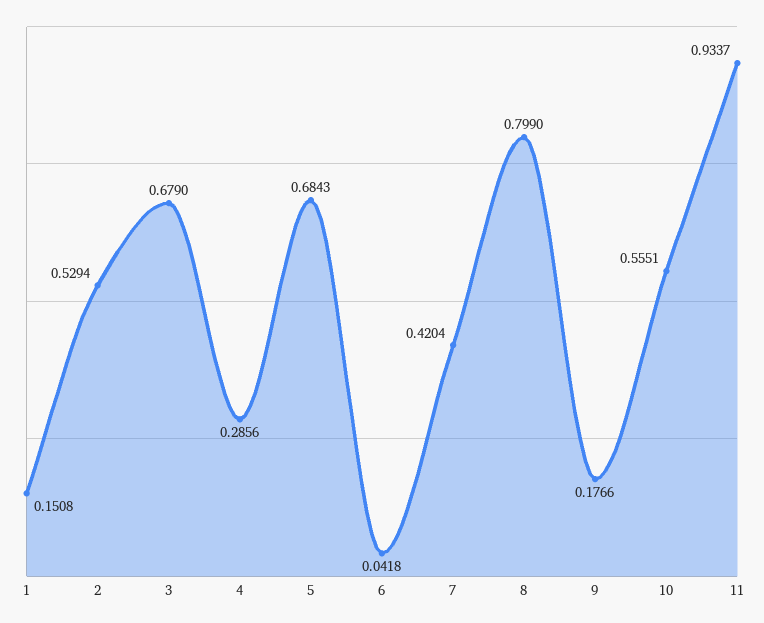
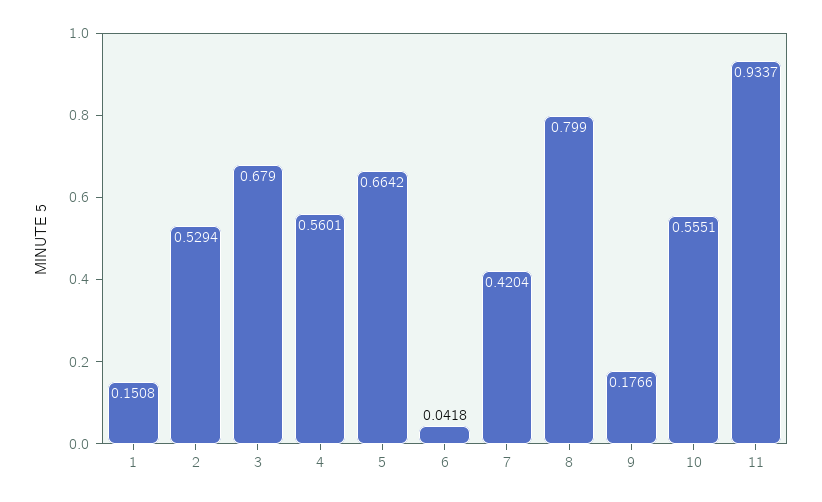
  {
    "1": 0.1508,
    "2": 0.5294,
    "3": 0.679,
-   "4": 0.2856,
+   "4": 0.5601,
-   "5": 0.6843,
+   "5": 0.6642,
    "6": 0.0418,
    "7": 0.4204,
    "8": 0.799,
    "9": 0.1766,
    "10": 0.5551,
    "11": 0.9337
  }

